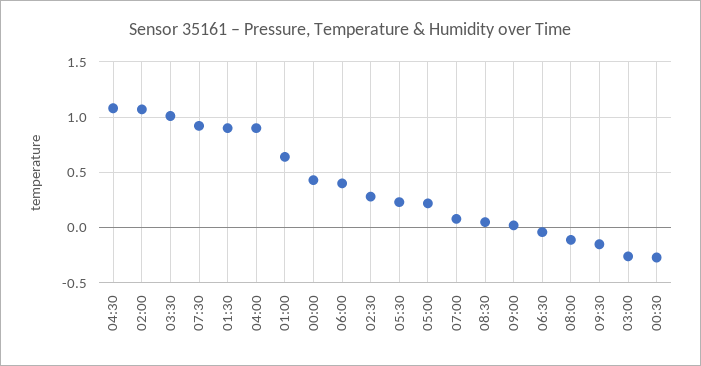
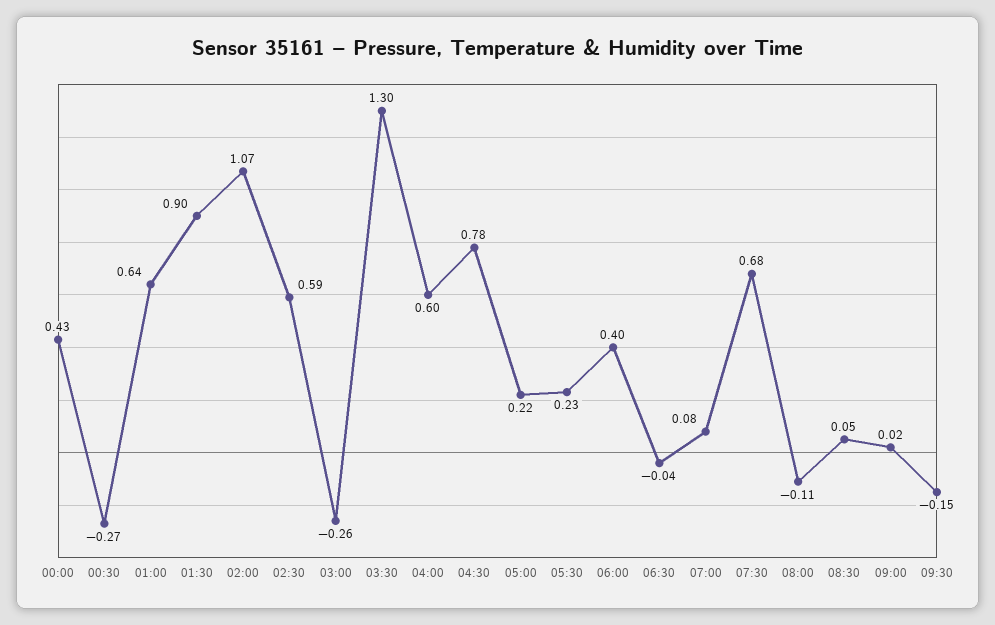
  {
-   "04:30": 1.1,
+   "04:30": 0.78,
    "02:00": 1.07,
-   "03:30": 1,
+   "03:30": 1.3,
-   "07:30": 0.9,
+   "07:30": 0.68,
    "01:30": 0.9,
-   "04:00": 0.9,
+   "04:00": 0.6,
    "01:00": 0.64,
    "00:00": 0.43,
    "06:00": 0.4,
-   "02:30": 0.3,
+   "02:30": 0.59,
    "05:30": 0.23,
    "05:00": 0.22,
    "07:00": 0.08,
    "08:30": 0.05,
    "09:00": 0.02,
    "06:30": -0.04,
    "08:00": -0.11,
    "09:30": -0.15,
    "03:00": -0.26,
    "00:30": -0.27
  }

